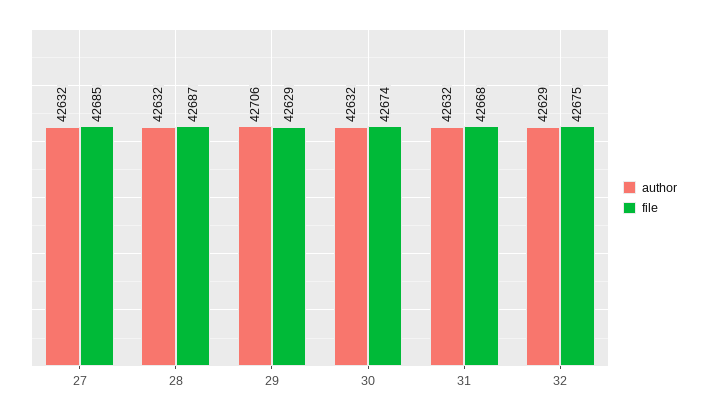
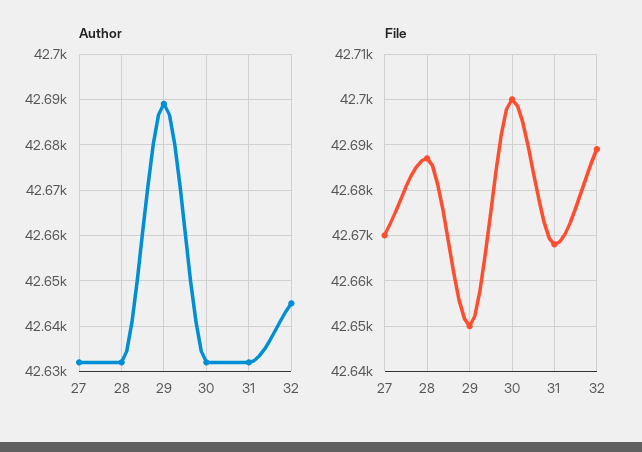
  {
    "author": {
      "27": 42632,
      "28": 42632,
-     "29": 42706,
+     "29": 42690,
      "30": 42632,
      "31": 42632,
-     "32": 42629
+     "32": 42645
    },
    "file": {
-     "27": 42685,
+     "27": 42670,
      "28": 42687,
-     "29": 42629,
+     "29": 42650,
-     "30": 42674,
+     "30": 42700,
      "31": 42668,
-     "32": 42675
+     "32": 42690
    }
  }

